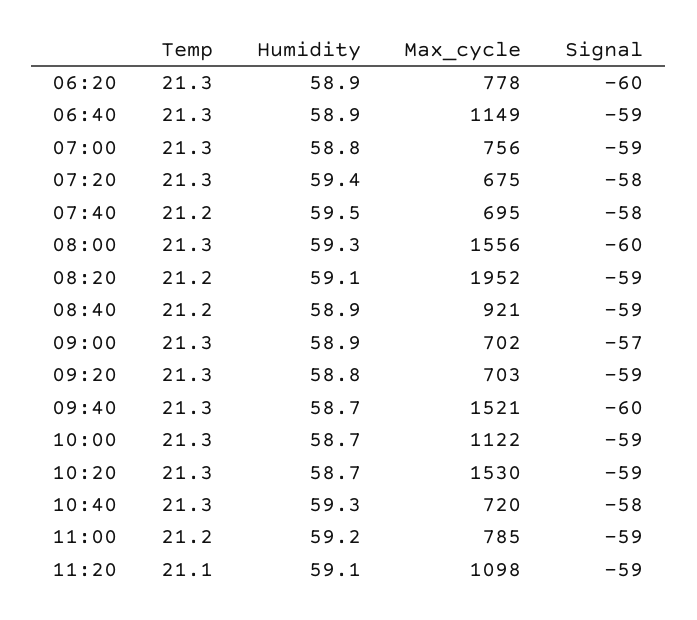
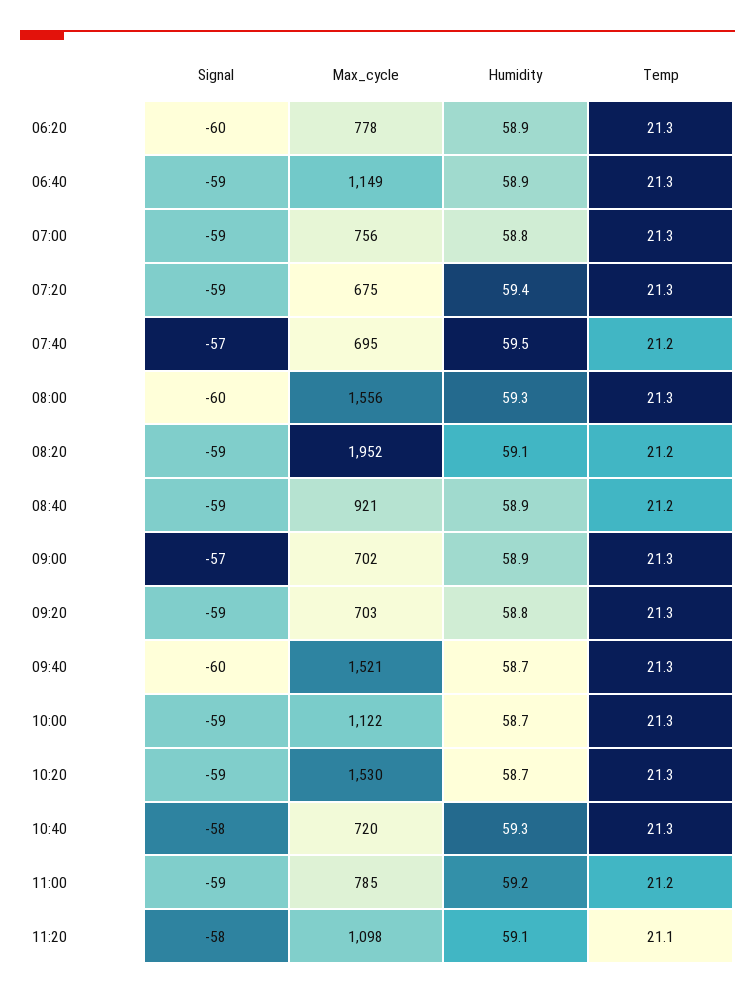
  {
    "Temp": {
      "06:20": 21.3,
      "06:40": 21.3,
      "07:00": 21.3,
      "07:20": 21.3,
      "07:40": 21.2,
      "08:00": 21.3,
      "08:20": 21.2,
      "08:40": 21.2,
      "09:00": 21.3,
      "09:20": 21.3,
      "09:40": 21.3,
      "10:00": 21.3,
      "10:20": 21.3,
      "10:40": 21.3,
      "11:00": 21.2,
      "11:20": 21.1
    },
    "Humidity": {
      "06:20": 58.9,
      "06:40": 58.9,
      "07:00": 58.8,
      "07:20": 59.4,
      "07:40": 59.5,
      "08:00": 59.3,
      "08:20": 59.1,
      "08:40": 58.9,
      "09:00": 58.9,
      "09:20": 58.8,
      "09:40": 58.7,
      "10:00": 58.7,
      "10:20": 58.7,
      "10:40": 59.3,
      "11:00": 59.2,
      "11:20": 59.1
    },
    "Max_cycle": {
      "06:20": 778,
      "06:40": 1149,
      "07:00": 756,
      "07:20": 675,
      "07:40": 695,
      "08:00": 1556,
      "08:20": 1952,
      "08:40": 921,
      "09:00": 702,
      "09:20": 703,
      "09:40": 1521,
      "10:00": 1122,
      "10:20": 1530,
      "10:40": 720,
      "11:00": 785,
      "11:20": 1098
    },
    "Signal": {
      "06:20": -60,
      "06:40": -59,
      "07:00": -59,
-     "07:20": -58,
+     "07:20": -59,
-     "07:40": -58,
+     "07:40": -57,
      "08:00": -60,
      "08:20": -59,
      "08:40": -59,
      "09:00": -57,
      "09:20": -59,
      "09:40": -60,
      "10:00": -59,
      "10:20": -59,
      "10:40": -58,
      "11:00": -59,
-     "11:20": -59
+     "11:20": -58
    }
  }

